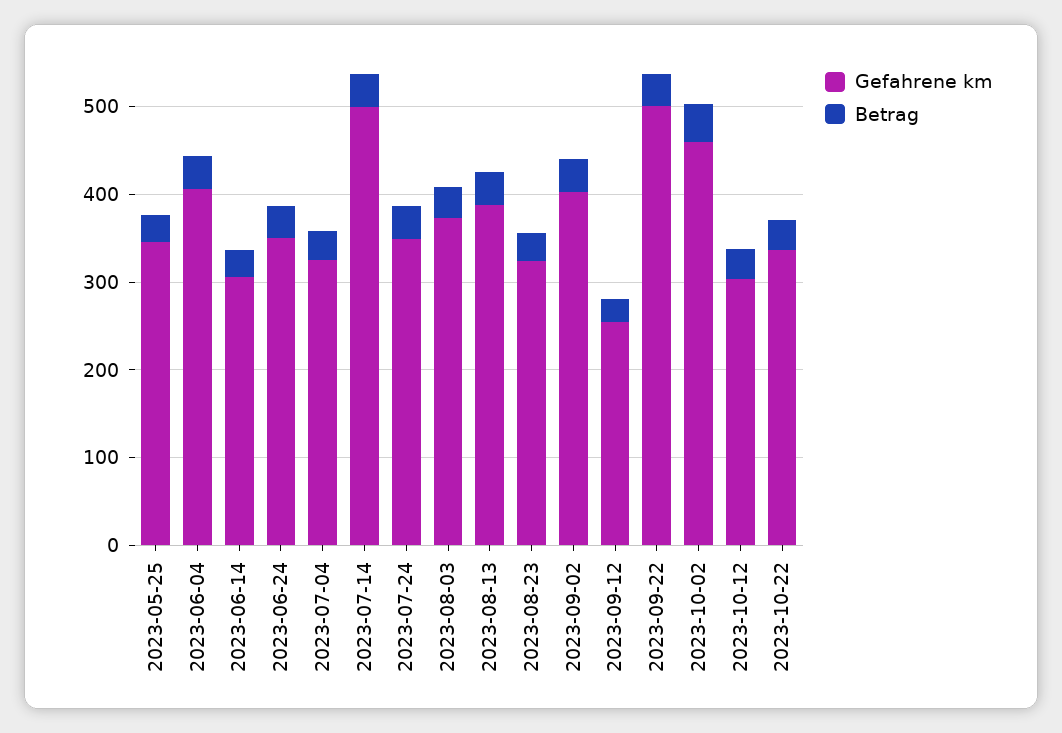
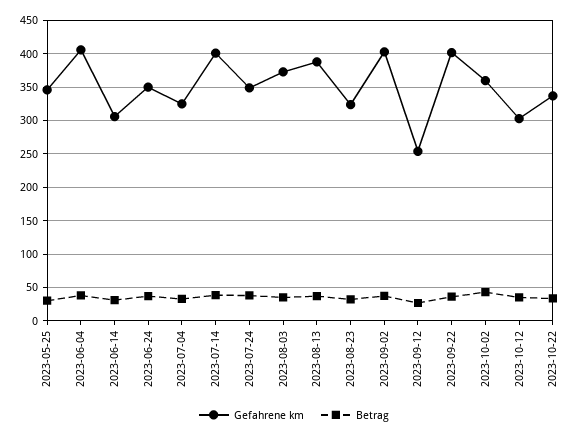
  {
    "Gefahrene km": {
      "2023-05-25": 350,
      "2023-06-04": 410,
      "2023-06-14": 310,
      "2023-06-24": 350,
      "2023-07-04": 330,
-     "2023-07-14": 500,
+     "2023-07-14": 400,
      "2023-07-24": 350,
      "2023-08-03": 370,
      "2023-08-13": 390,
      "2023-08-23": 320,
      "2023-09-02": 400,
      "2023-09-12": 250,
-     "2023-09-22": 500,
+     "2023-09-22": 400,
-     "2023-10-02": 460,
+     "2023-10-02": 360,
      "2023-10-12": 300,
      "2023-10-22": 340
    },
    "Betrag": {
      "2023-05-25": 30,
      "2023-06-04": 40,
      "2023-06-14": 30,
      "2023-06-24": 40,
      "2023-07-04": 30,
      "2023-07-14": 40,
      "2023-07-24": 40,
      "2023-08-03": 40,
      "2023-08-13": 40,
      "2023-08-23": 30,
      "2023-09-02": 40,
      "2023-09-12": 30,
      "2023-09-22": 40,
      "2023-10-02": 40,
      "2023-10-12": 40,
      "2023-10-22": 30
    }
  }

